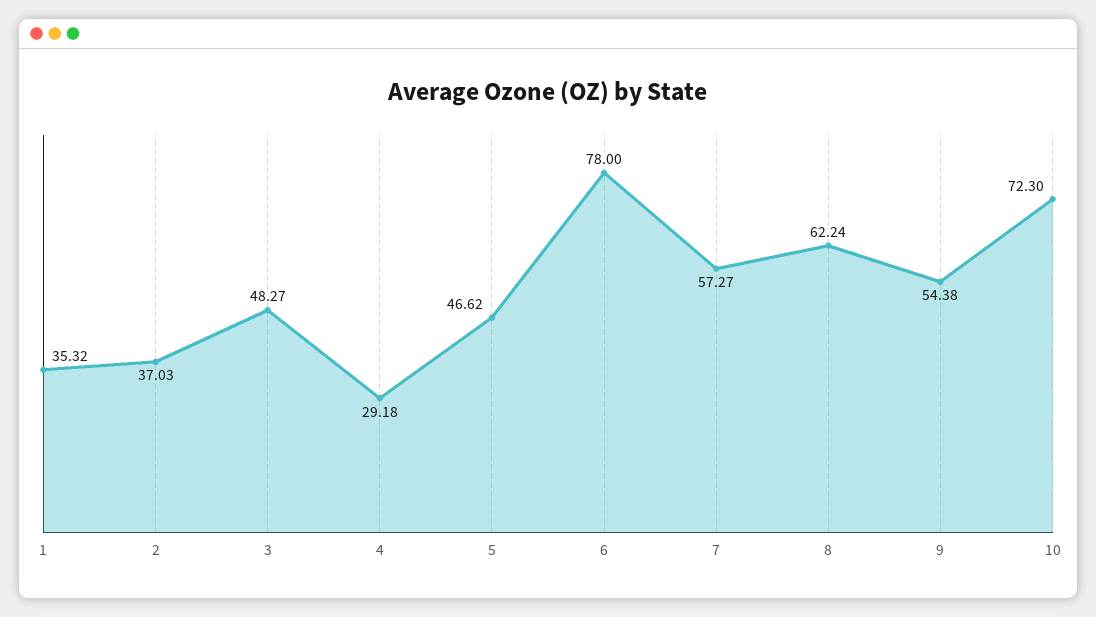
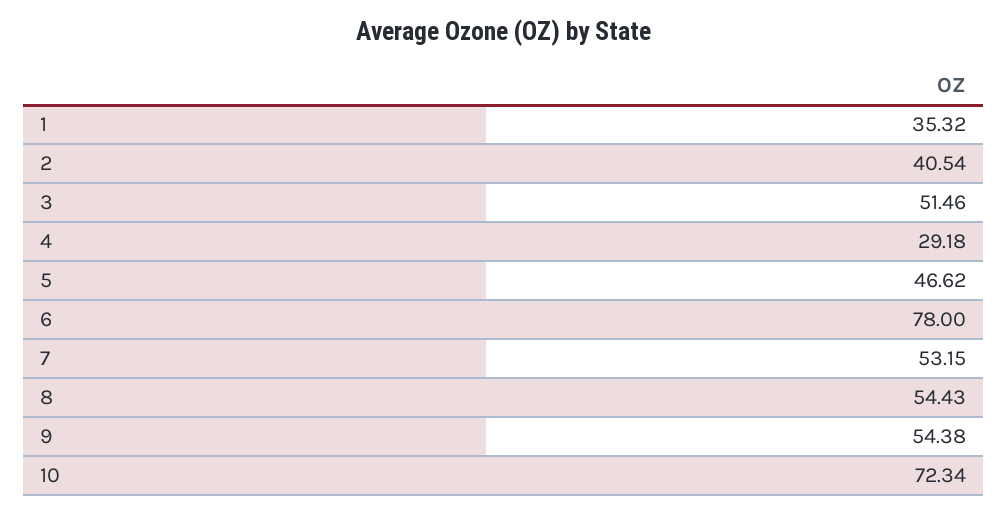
  {
    "1": 35.32,
-   "2": 37.03,
+   "2": 40.54,
-   "3": 48.27,
+   "3": 51.46,
    "4": 29.18,
    "5": 46.62,
    "6": 78,
-   "7": 57.27,
+   "7": 53.15,
-   "8": 62.24,
+   "8": 54.43,
    "9": 54.38,
-   "10": 72.3
+   "10": 72.34
  }

